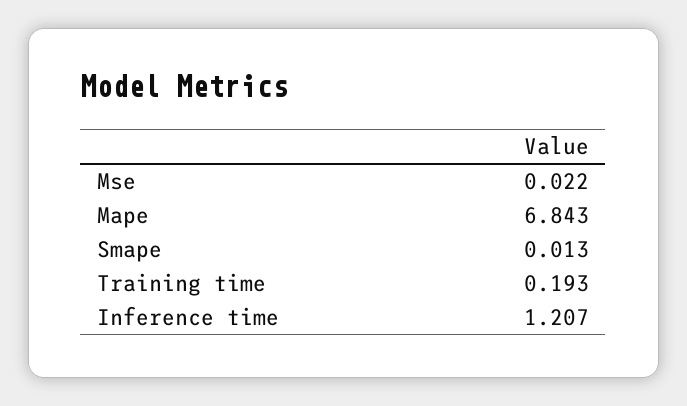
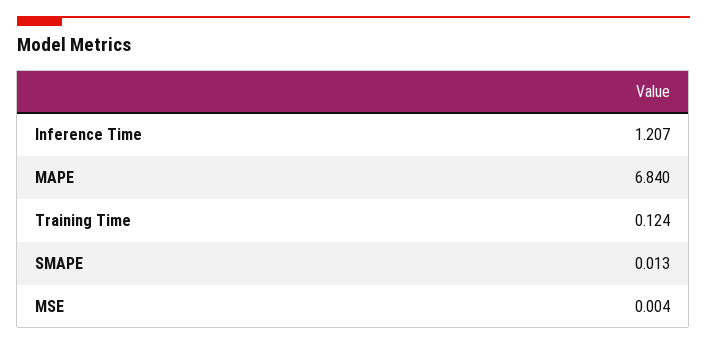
  {
-   "Mse": 0.022,
+   "Mse": 0.004,
-   "Mape": 6.843,
+   "Mape": 6.84,
    "Smape": 0.013,
-   "Training time": 0.193,
+   "Training time": 0.124,
    "Inference time": 1.207
  }

